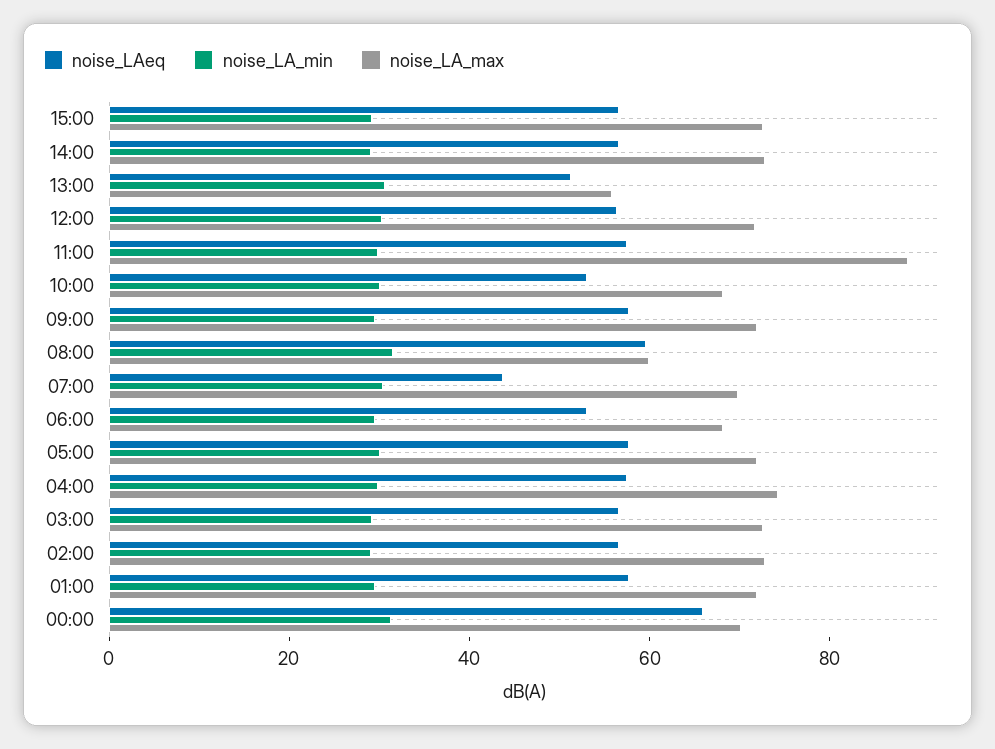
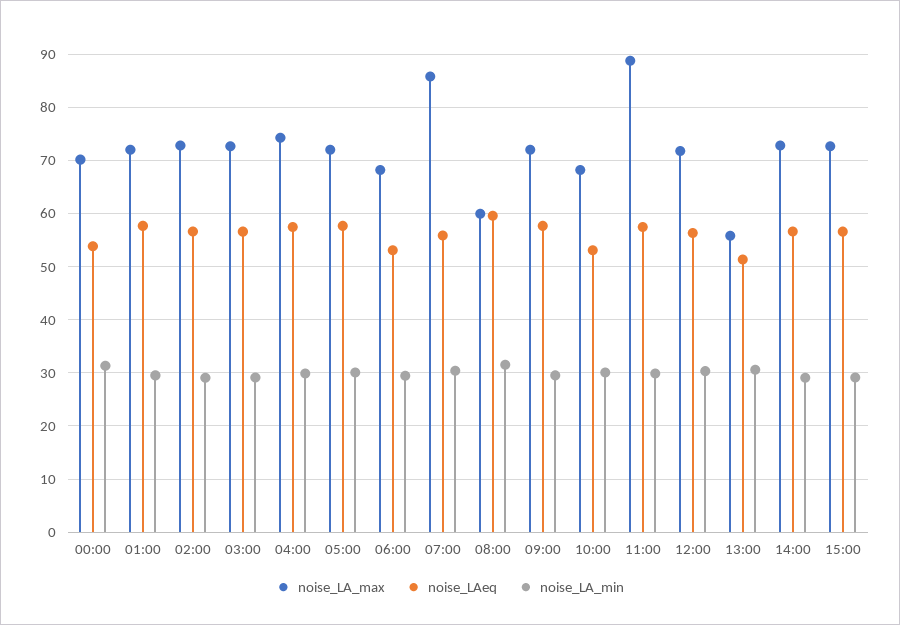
  {
    "noise_LAeq": {
      "15:00": 56,
      "14:00": 56,
      "13:00": 52,
      "12:00": 56,
      "11:00": 58,
      "10:00": 54,
      "09:00": 58,
      "08:00": 60,
-     "07:00": 45,
+     "07:00": 56,
      "06:00": 54,
      "05:00": 58,
      "04:00": 58,
      "03:00": 56,
      "02:00": 56,
      "01:00": 58,
-     "00:00": 65
+     "00:00": 54
    },
    "noise_LA_min": {
      "15:00": 30,
      "14:00": 30,
      "13:00": 30,
      "12:00": 30,
      "11:00": 30,
      "10:00": 30,
      "09:00": 30,
      "08:00": 32,
      "07:00": 30,
      "06:00": 30,
      "05:00": 30,
      "04:00": 30,
      "03:00": 30,
      "02:00": 30,
      "01:00": 30,
      "00:00": 32
    },
    "noise_LA_max": {
      "15:00": 72,
      "14:00": 72,
      "13:00": 56,
      "12:00": 72,
      "11:00": 88,
      "10:00": 68,
      "09:00": 72,
      "08:00": 60,
-     "07:00": 70,
+     "07:00": 86,
      "06:00": 68,
      "05:00": 72,
      "04:00": 74,
      "03:00": 72,
      "02:00": 72,
      "01:00": 72,
      "00:00": 70
    }
  }

